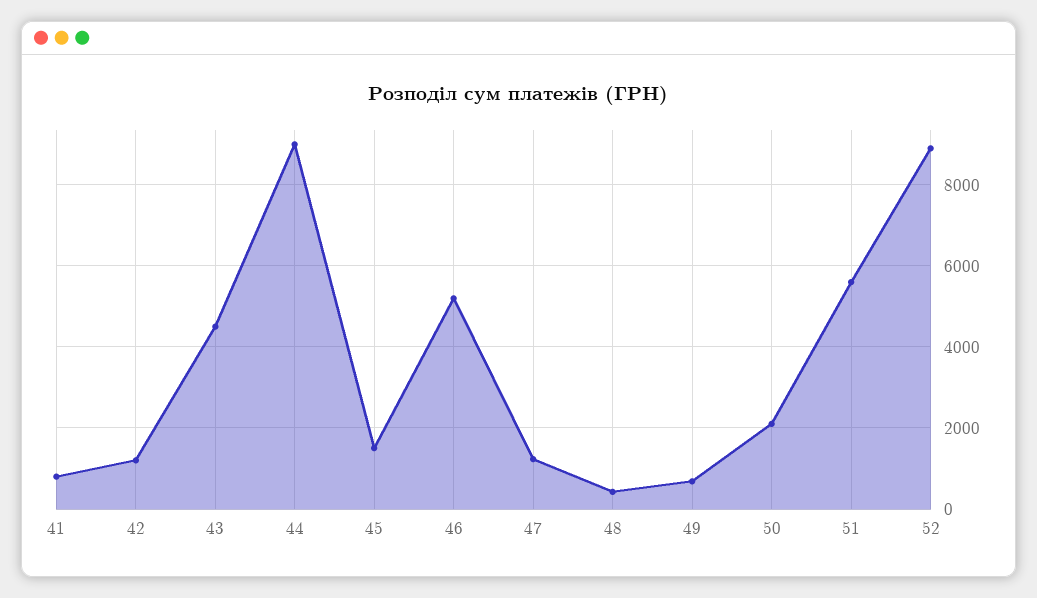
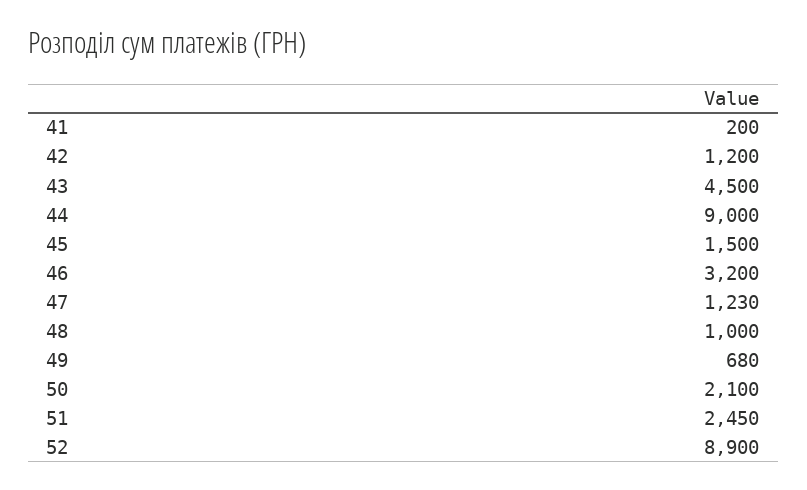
  {
-   "41": 800,
+   "41": 200,
    "42": 1200,
    "43": 4500,
    "44": 9000,
    "45": 1500,
-   "46": 5200,
+   "46": 3200,
    "47": 1230,
-   "48": 400,
+   "48": 1000,
    "49": 680,
    "50": 2100,
-   "51": 5600,
+   "51": 2450,
    "52": 8900
  }

